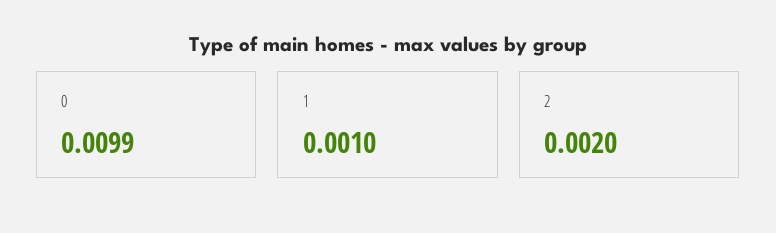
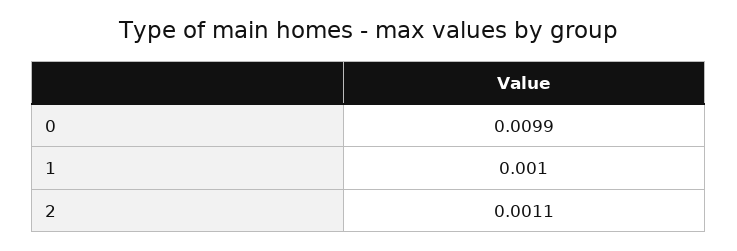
  {
    "0": 0.0099,
    "1": 0.001,
-   "2": 0.002
+   "2": 0.0011
  }

